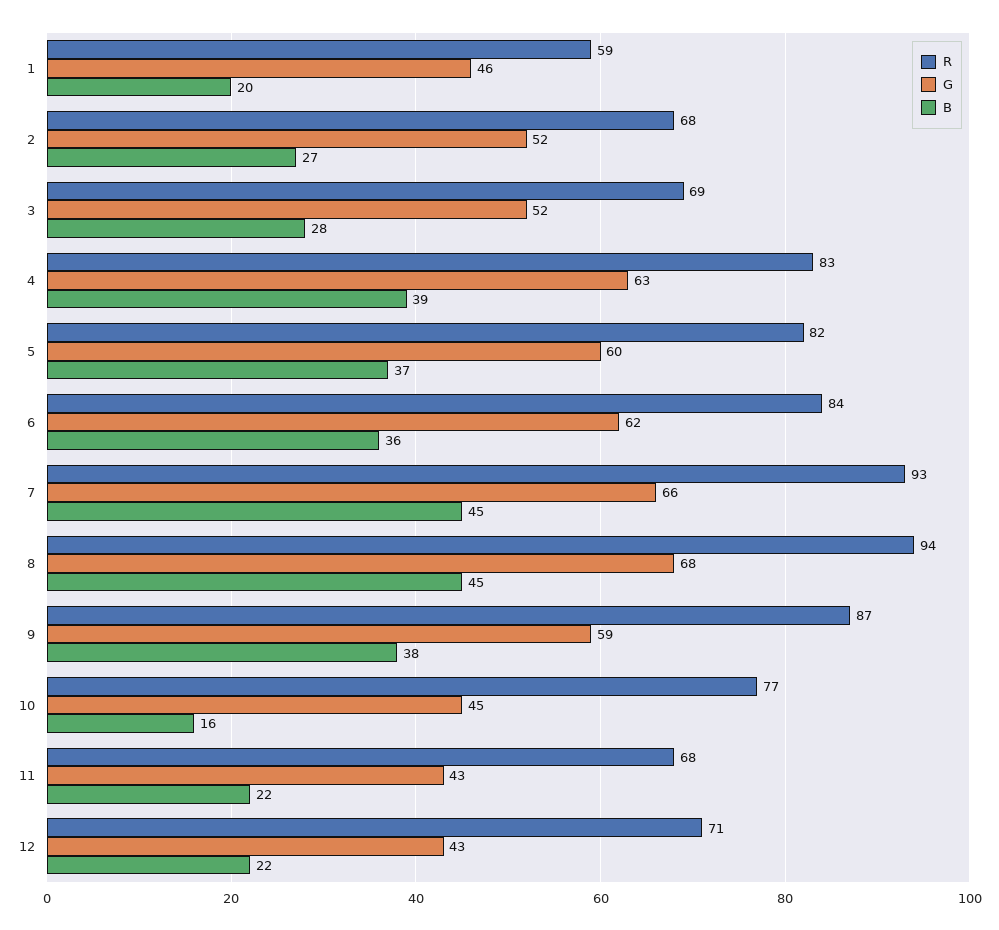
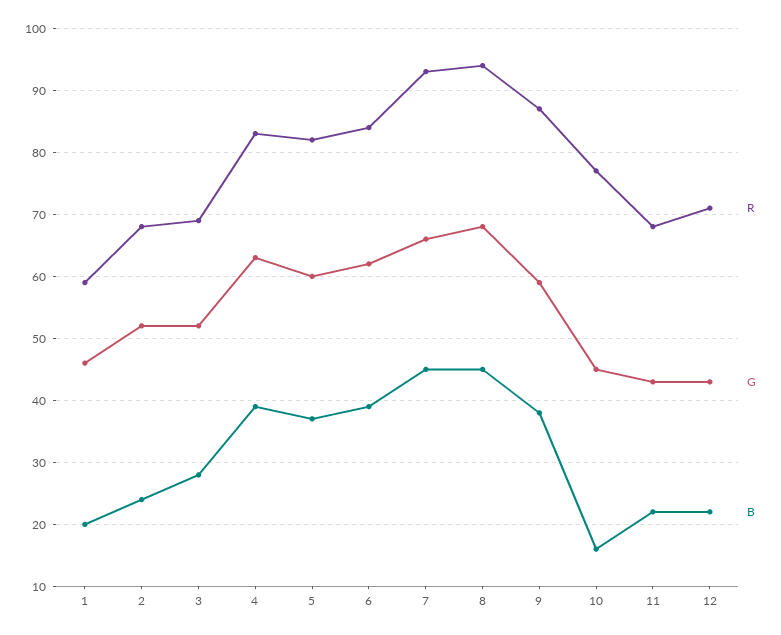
  {
    "R": {
      "1": 59,
      "2": 68,
      "3": 69,
      "4": 83,
      "5": 82,
      "6": 84,
      "7": 93,
      "8": 94,
      "9": 87,
      "10": 77,
      "11": 68,
      "12": 71
    },
    "G": {
      "1": 46,
      "2": 52,
      "3": 52,
      "4": 63,
      "5": 60,
      "6": 62,
      "7": 66,
      "8": 68,
      "9": 59,
      "10": 45,
      "11": 43,
      "12": 43
    },
    "B": {
      "1": 20,
-     "2": 27,
+     "2": 24,
      "3": 28,
      "4": 39,
      "5": 37,
-     "6": 36,
+     "6": 39,
      "7": 45,
      "8": 45,
      "9": 38,
      "10": 16,
      "11": 22,
      "12": 22
    }
  }

